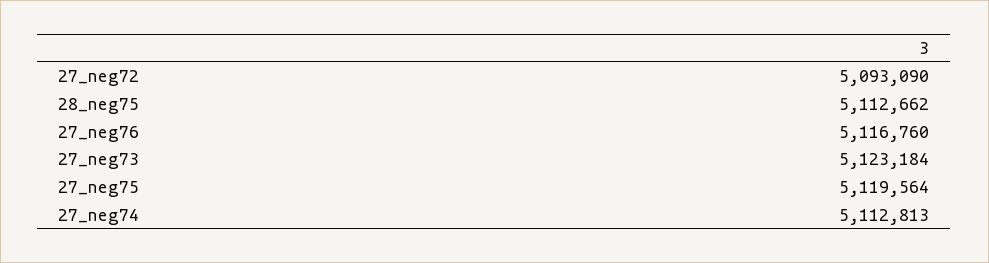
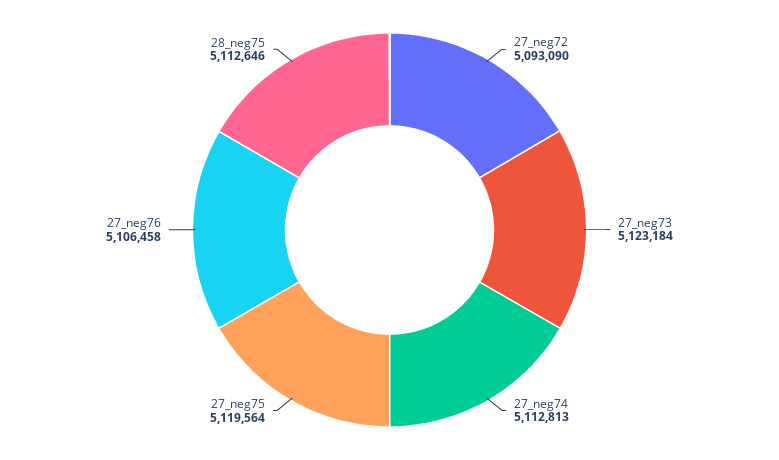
  {
    "27_neg72": 5093090,
-   "28_neg75": 5112662,
+   "28_neg75": 5112646,
-   "27_neg76": 5116760,
+   "27_neg76": 5106458,
    "27_neg73": 5123184,
    "27_neg75": 5119564,
    "27_neg74": 5112813
  }

